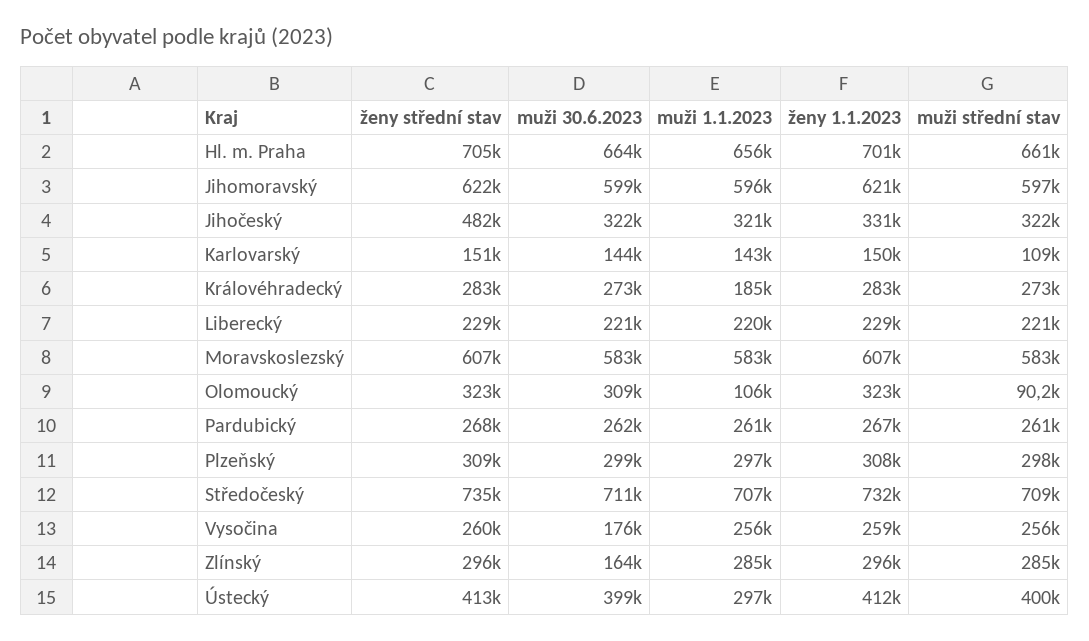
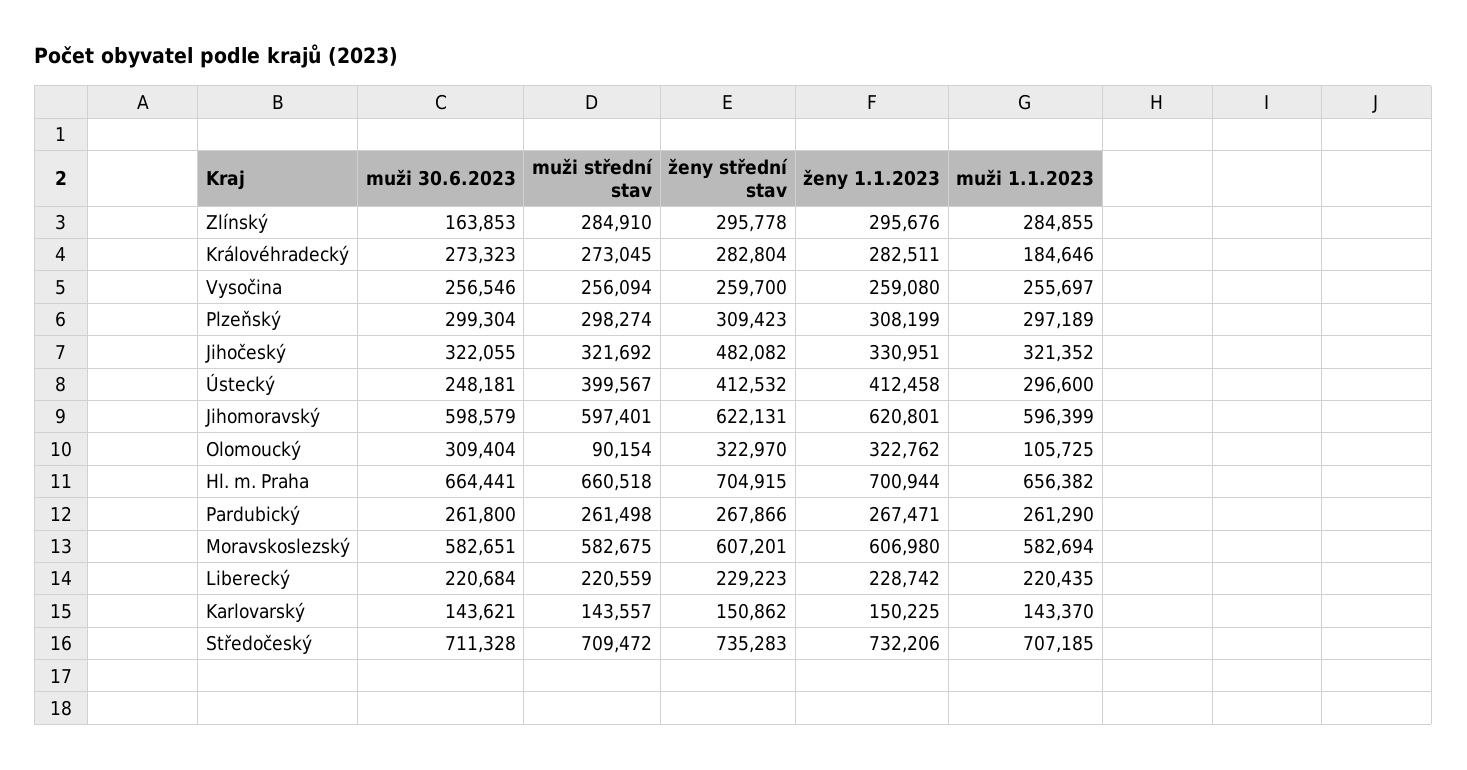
  {
    "ženy střední stav": {
      "Hl. m. Praha": 704915,
      "Jihomoravský": 622131,
      "Jihočeský": 482082,
      "Karlovarský": 150862,
      "Královéhradecký": 282804,
      "Liberecký": 229223,
      "Moravskoslezský": 607201,
      "Olomoucký": 322970,
      "Pardubický": 267866,
      "Plzeňský": 309423,
      "Středočeský": 735283,
      "Vysočina": 259700,
      "Zlínský": 295778,
      "Ústecký": 412532
    },
    "muži 30.6.2023": {
      "Hl. m. Praha": 664441,
      "Jihomoravský": 598579,
      "Jihočeský": 322055,
      "Karlovarský": 143621,
      "Královéhradecký": 273323,
      "Liberecký": 220684,
      "Moravskoslezský": 582651,
      "Olomoucký": 309404,
      "Pardubický": 261800,
      "Plzeňský": 299304,
      "Středočeský": 711328,
-     "Vysočina": 176000,
+     "Vysočina": 256546,
      "Zlínský": 163853,
-     "Ústecký": 399000
+     "Ústecký": 248181
    },
    "muži 1.1.2023": {
      "Hl. m. Praha": 656382,
      "Jihomoravský": 596399,
      "Jihočeský": 321352,
      "Karlovarský": 143370,
      "Královéhradecký": 184646,
      "Liberecký": 220435,
      "Moravskoslezský": 582694,
      "Olomoucký": 105725,
      "Pardubický": 261290,
      "Plzeňský": 297189,
      "Středočeský": 707185,
      "Vysočina": 255697,
      "Zlínský": 284855,
      "Ústecký": 296600
    },
    "ženy 1.1.2023": {
      "Hl. m. Praha": 700944,
      "Jihomoravský": 620801,
      "Jihočeský": 330951,
      "Karlovarský": 150225,
      "Královéhradecký": 282511,
      "Liberecký": 228742,
      "Moravskoslezský": 606980,
      "Olomoucký": 322762,
      "Pardubický": 267471,
      "Plzeňský": 308199,
      "Středočeský": 732206,
      "Vysočina": 259080,
      "Zlínský": 295676,
      "Ústecký": 412458
    },
    "muži střední stav": {
      "Hl. m. Praha": 660518,
      "Jihomoravský": 597401,
      "Jihočeský": 321692,
-     "Karlovarský": 109000,
+     "Karlovarský": 143557,
      "Královéhradecký": 273045,
      "Liberecký": 220559,
      "Moravskoslezský": 582675,
      "Olomoucký": 90154,
      "Pardubický": 261498,
      "Plzeňský": 298274,
      "Středočeský": 709472,
      "Vysočina": 256094,
      "Zlínský": 284910,
      "Ústecký": 399567
    }
  }

